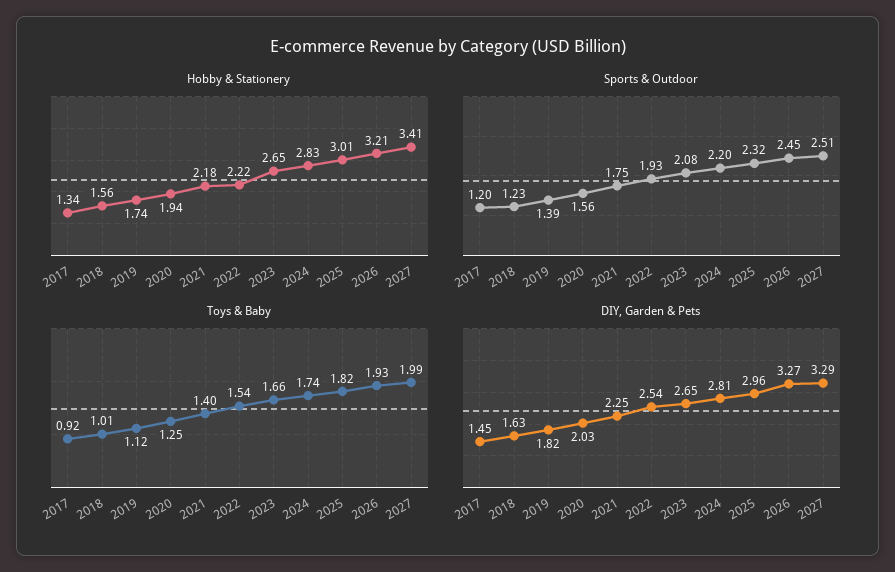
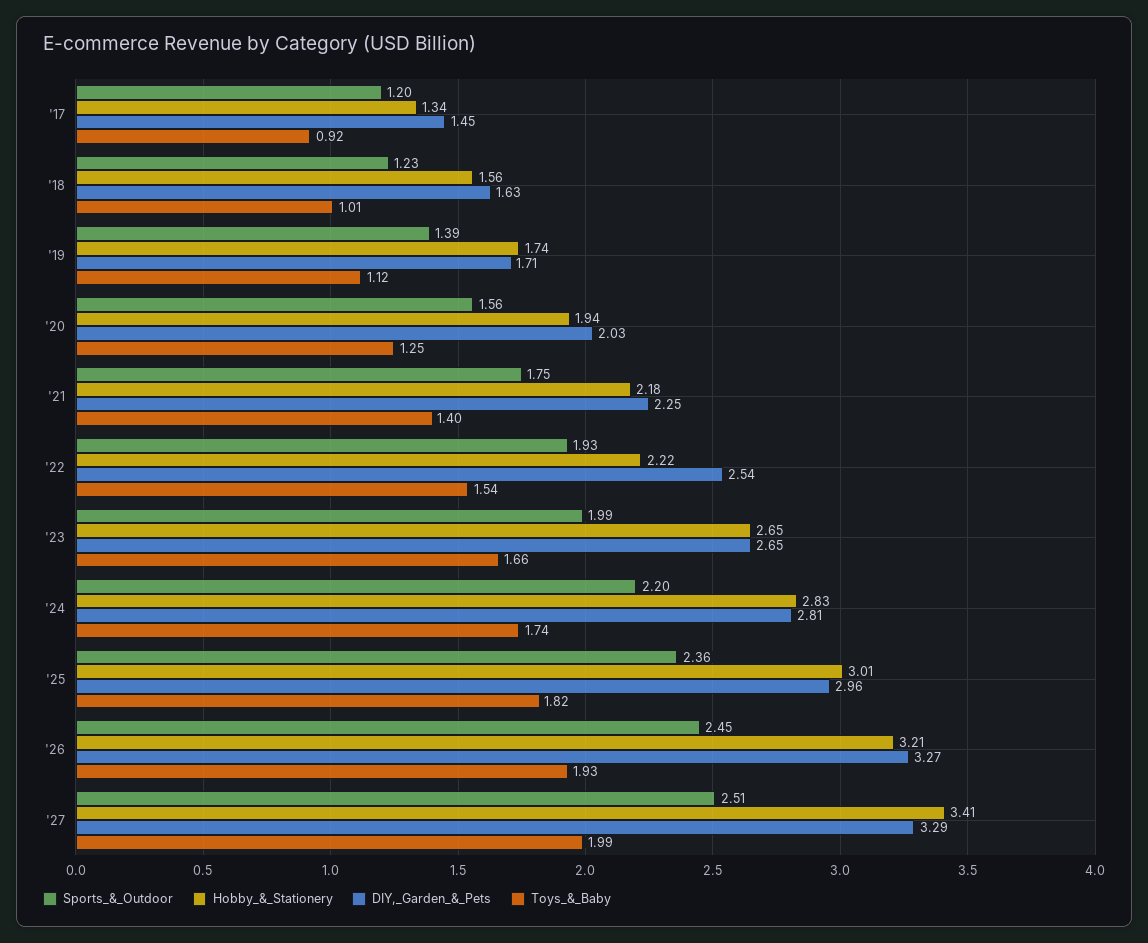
  {
    "Hobby & Stationery": {
      "2017": 1.34,
      "2018": 1.56,
      "2019": 1.74,
      "2020": 1.94,
      "2021": 2.18,
      "2022": 2.22,
      "2023": 2.65,
      "2024": 2.83,
      "2025": 3.01,
      "2026": 3.21,
      "2027": 3.41
    },
    "Sports & Outdoor": {
      "2017": 1.2,
      "2018": 1.23,
      "2019": 1.39,
      "2020": 1.56,
      "2021": 1.75,
      "2022": 1.93,
-     "2023": 2.08,
+     "2023": 1.99,
      "2024": 2.2,
-     "2025": 2.32,
+     "2025": 2.36,
      "2026": 2.45,
      "2027": 2.51
    },
    "Toys & Baby": {
      "2017": 0.92,
      "2018": 1.01,
      "2019": 1.12,
      "2020": 1.25,
      "2021": 1.4,
      "2022": 1.54,
      "2023": 1.66,
      "2024": 1.74,
      "2025": 1.82,
      "2026": 1.93,
      "2027": 1.99
    },
    "DIY, Garden & Pets": {
      "2017": 1.45,
      "2018": 1.63,
-     "2019": 1.82,
+     "2019": 1.71,
      "2020": 2.03,
      "2021": 2.25,
      "2022": 2.54,
      "2023": 2.65,
      "2024": 2.81,
      "2025": 2.96,
      "2026": 3.27,
      "2027": 3.29
    }
  }

